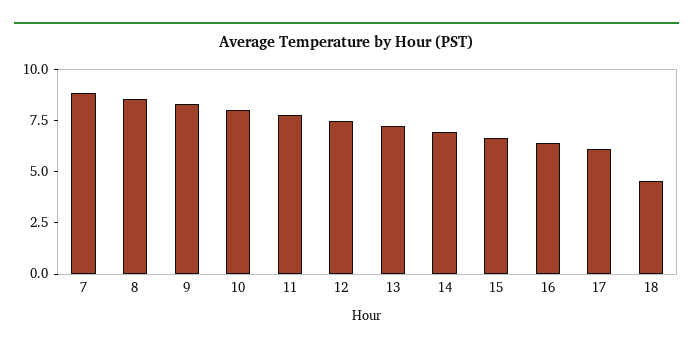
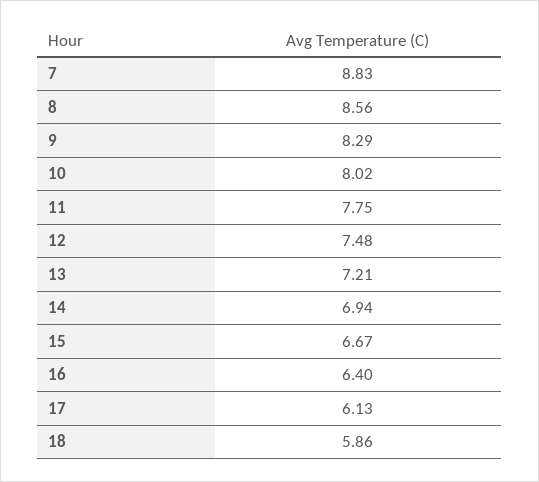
  {
    "7": 8.83,
    "8": 8.56,
    "9": 8.29,
    "10": 8.02,
    "11": 7.75,
    "12": 7.48,
    "13": 7.21,
    "14": 6.94,
    "15": 6.67,
    "16": 6.4,
    "17": 6.13,
-   "18": 4.5
+   "18": 5.86
  }

